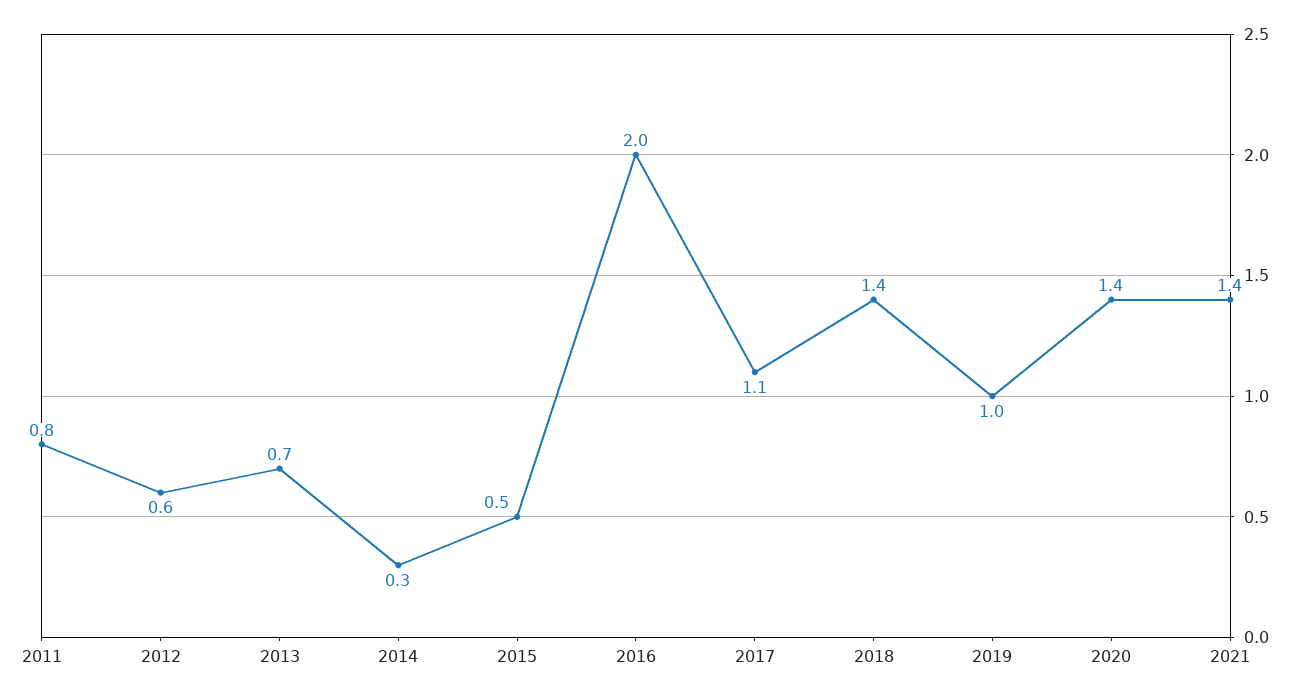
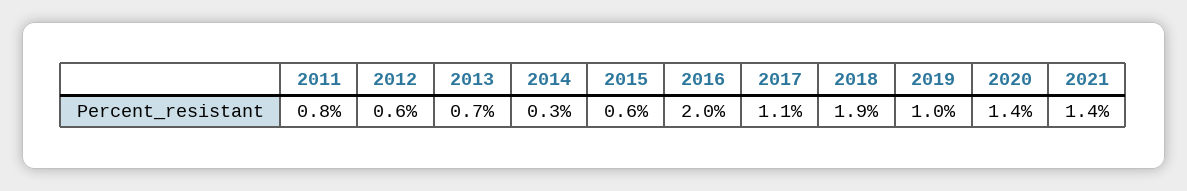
  {
    "2011": 0.8,
    "2012": 0.6,
    "2013": 0.7,
    "2014": 0.3,
-   "2015": 0.5,
+   "2015": 0.6,
    "2016": 2,
    "2017": 1.1,
-   "2018": 1.4,
+   "2018": 1.9,
    "2019": 1,
    "2020": 1.4,
    "2021": 1.4
  }

